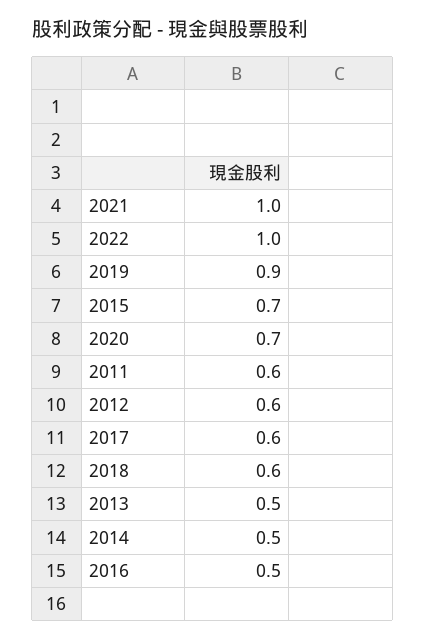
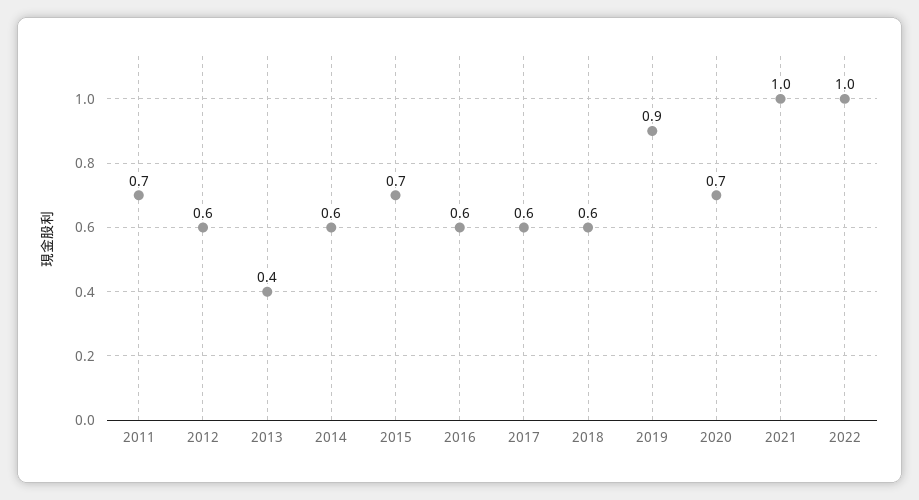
  {
    "2021": 1,
    "2022": 1,
    "2019": 0.9,
    "2015": 0.7,
    "2020": 0.7,
-   "2011": 0.6,
+   "2011": 0.7,
    "2012": 0.6,
    "2017": 0.6,
    "2018": 0.6,
-   "2013": 0.5,
+   "2013": 0.4,
-   "2014": 0.5,
+   "2014": 0.6,
-   "2016": 0.5
+   "2016": 0.6
  }

